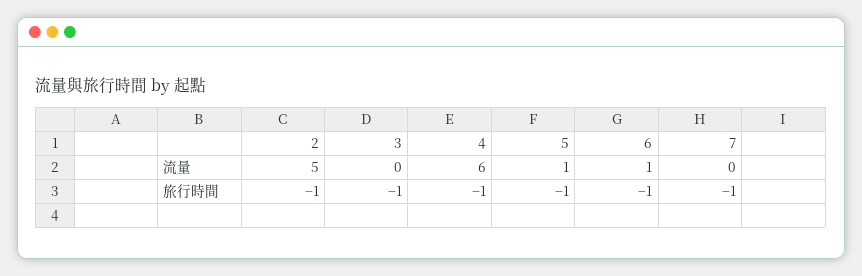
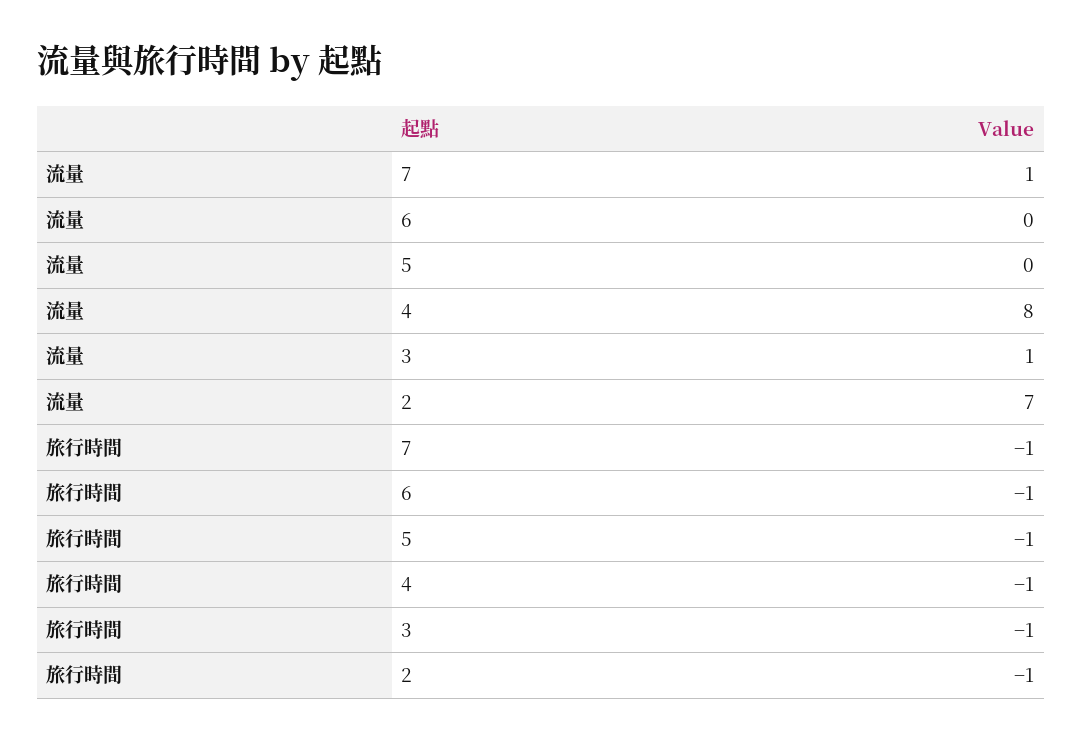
  {
    "2": {
-     "流量": 5,
+     "流量": 7,
      "旅行時間": -1
    },
    "3": {
-     "流量": 0,
+     "流量": 1,
      "旅行時間": -1
    },
    "4": {
-     "流量": 6,
+     "流量": 8,
      "旅行時間": -1
    },
    "5": {
-     "流量": 1,
+     "流量": 0,
      "旅行時間": -1
    },
    "6": {
-     "流量": 1,
+     "流量": 0,
      "旅行時間": -1
    },
    "7": {
-     "流量": 0,
+     "流量": 1,
      "旅行時間": -1
    }
  }

